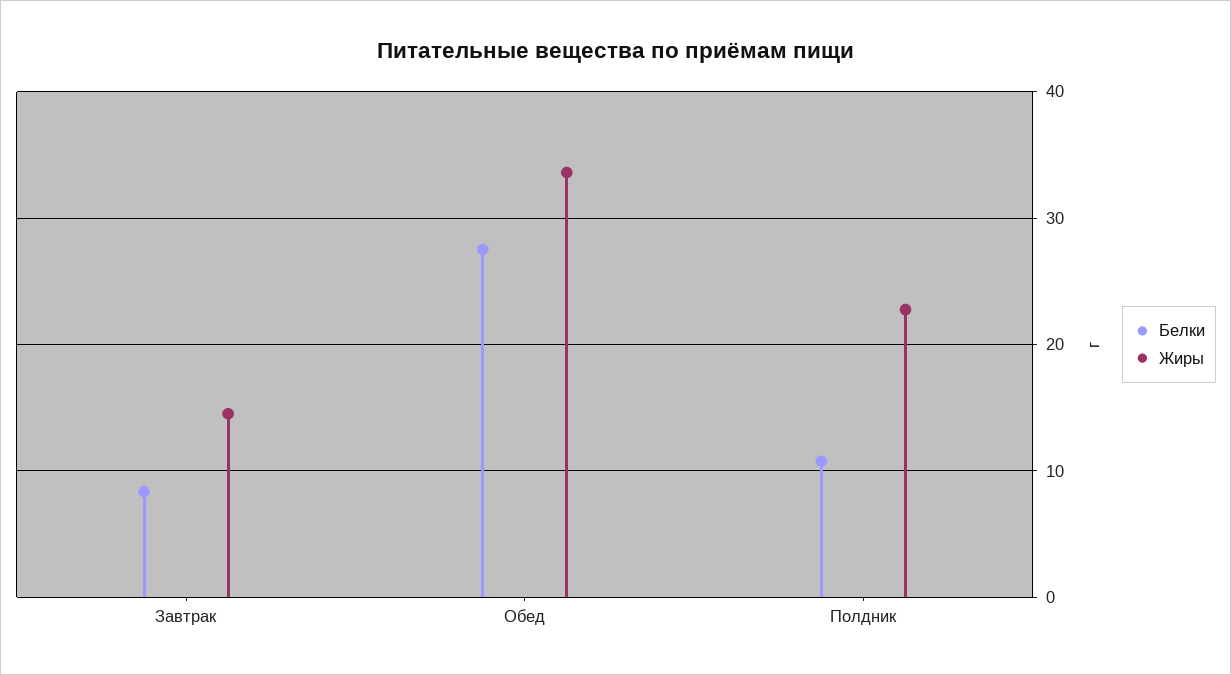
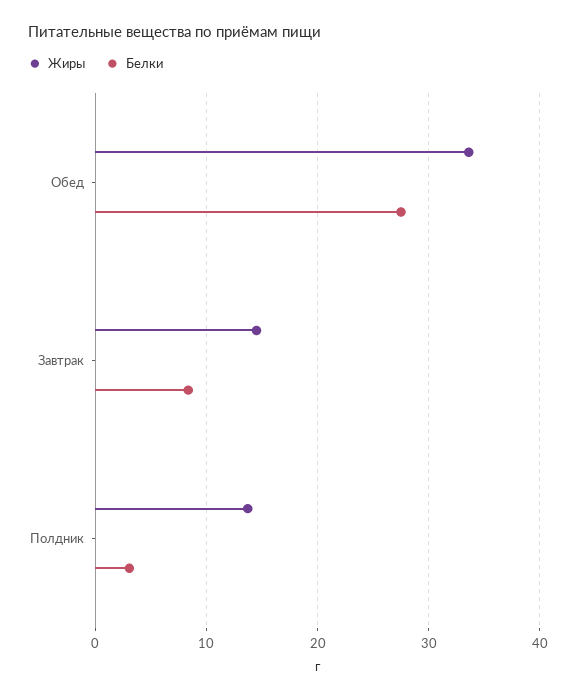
  {
    "Белки": {
      "Завтрак": 8,
      "Обед": 28,
-     "Полдник": 11
+     "Полдник": 3
    },
    "Жиры": {
      "Завтрак": 15,
      "Обед": 34,
-     "Полдник": 23
+     "Полдник": 14
    }
  }

